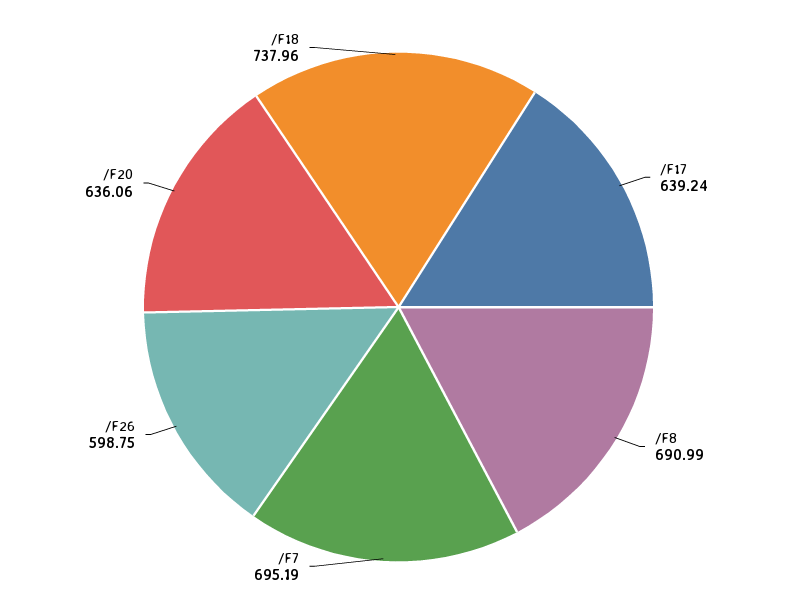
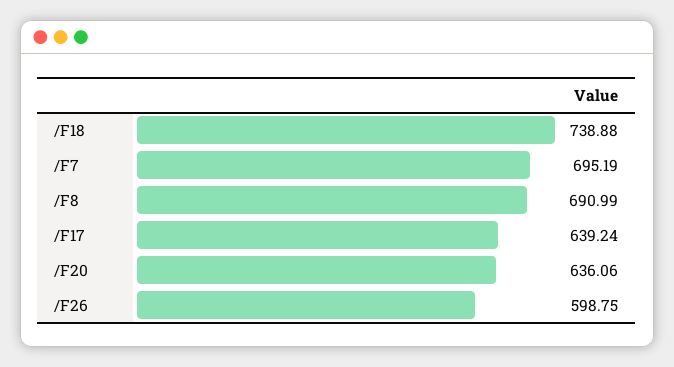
  {
    "/F17": 639.24,
    "/F8": 690.99,
    "/F7": 695.19,
    "/F26": 598.75,
    "/F20": 636.06,
-   "/F18": 737.96
+   "/F18": 738.88
  }

